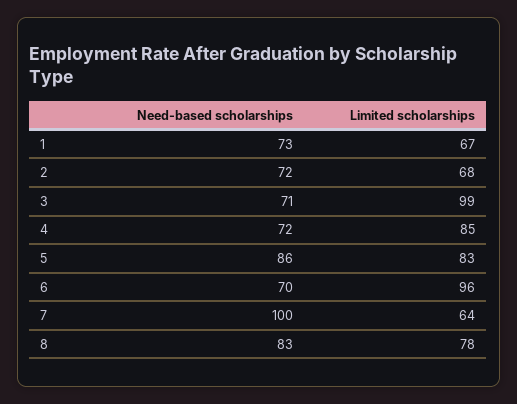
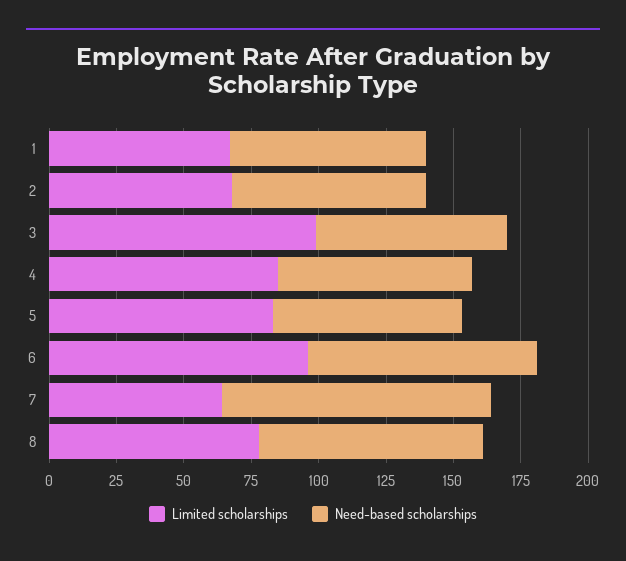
  {
    "Need-based scholarships": {
      "1": 73,
      "2": 72,
      "3": 71,
      "4": 72,
-     "5": 86,
+     "5": 70,
-     "6": 70,
+     "6": 85,
      "7": 100,
      "8": 83
    },
    "Limited scholarships": {
      "1": 67,
      "2": 68,
      "3": 99,
      "4": 85,
      "5": 83,
      "6": 96,
      "7": 64,
      "8": 78
    }
  }

